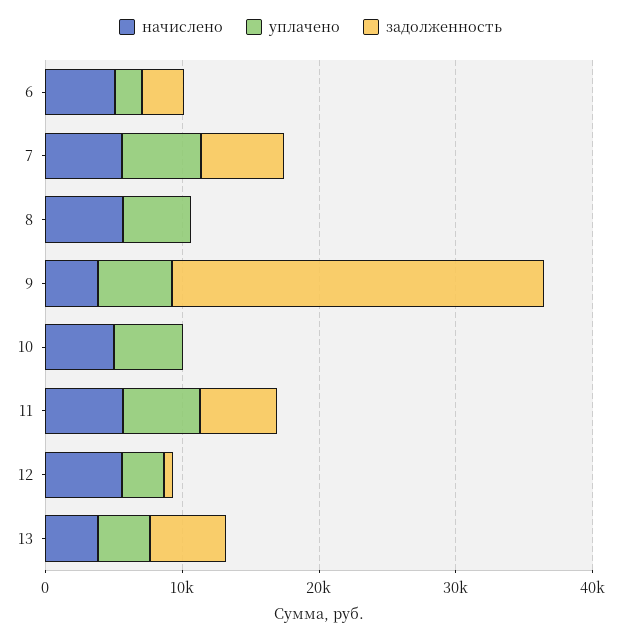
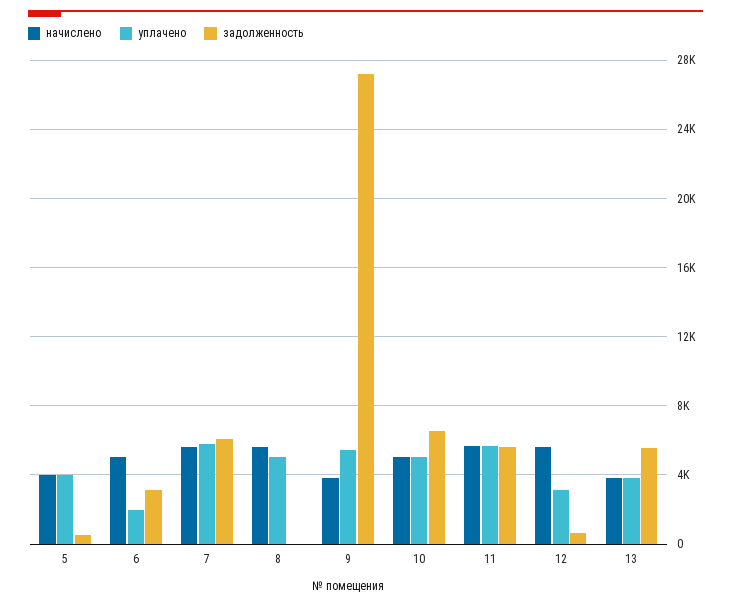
  {
    "начислено": {
      "6": 5000,
      "7": 5500,
      "8": 5500,
      "9": 4000,
      "10": 5000,
      "11": 5500,
      "12": 5500,
-     "13": 4000
+     "13": 4000,
+     "5": 4000
    },
    "уплачено": {
      "6": 2000,
      "7": 6000,
      "8": 5000,
      "9": 5500,
      "10": 5000,
      "11": 5500,
      "12": 3000,
-     "13": 4000
+     "13": 4000,
+     "5": 4000
    },
    "задолженность": {
      "6": 3000,
      "7": 6000,
      "8": 0,
      "9": 27000,
-     "10": 0,
+     "10": 6500,
      "11": 5500,
      "12": 500,
-     "13": 5500
+     "13": 5500,
+     "5": 500
    }
  }

